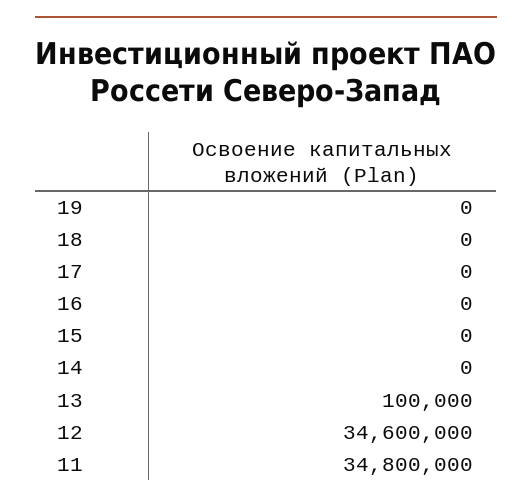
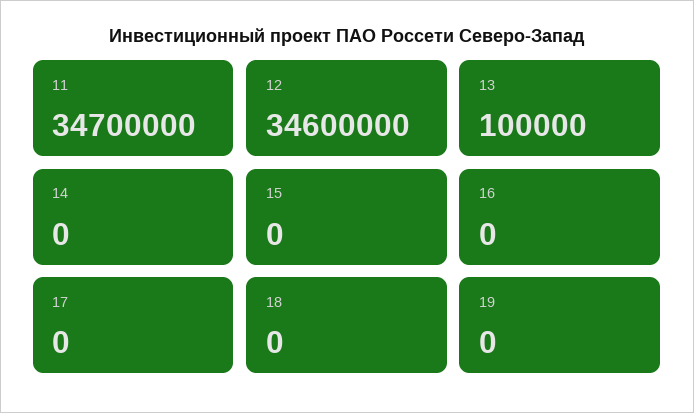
  {
    "19": 0,
    "18": 0,
    "17": 0,
    "16": 0,
    "15": 0,
    "14": 0,
    "13": 100000,
    "12": 34600000,
-   "11": 34800000
+   "11": 34700000
  }

